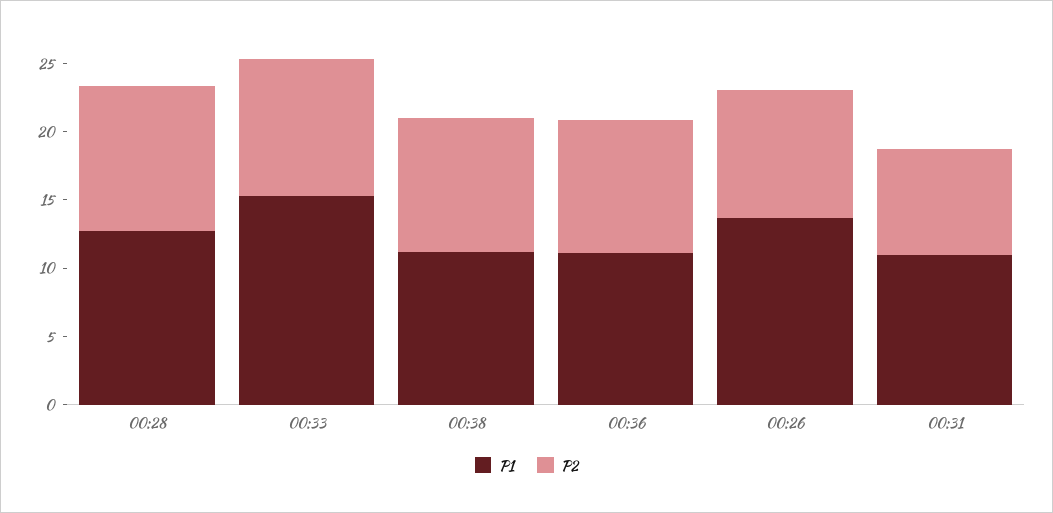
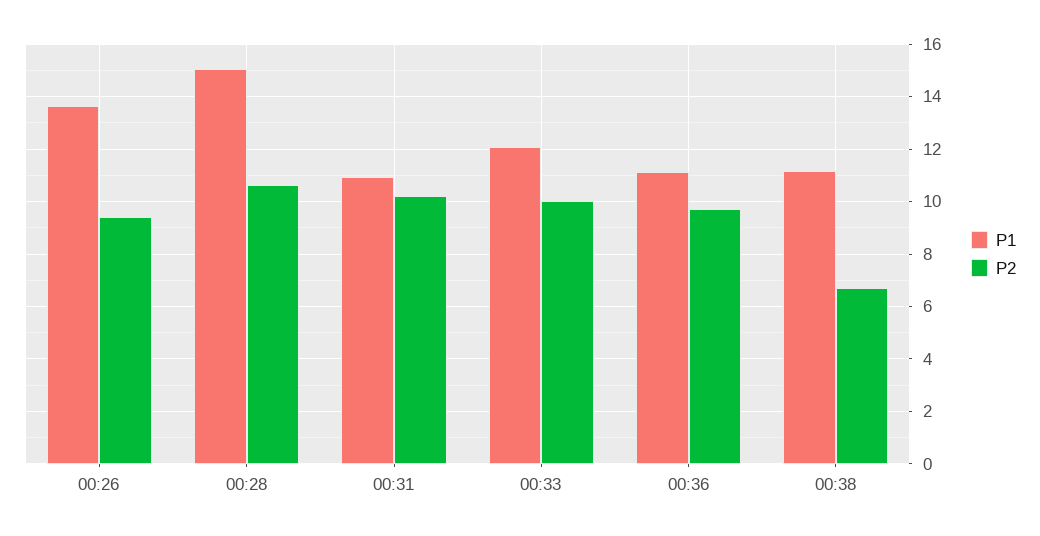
  {
    "P1": {
-     "00:28": 13,
+     "00:28": 15,
-     "00:33": 15,
+     "00:33": 12,
      "00:38": 11.25,
      "00:36": 11.25,
      "00:26": 13.75,
      "00:31": 11
    },
    "P2": {
      "00:28": 10.75,
      "00:33": 10,
-     "00:38": 10,
+     "00:38": 6.75,
      "00:36": 9.75,
      "00:26": 9.5,
-     "00:31": 8
+     "00:31": 10.25
    }
  }

